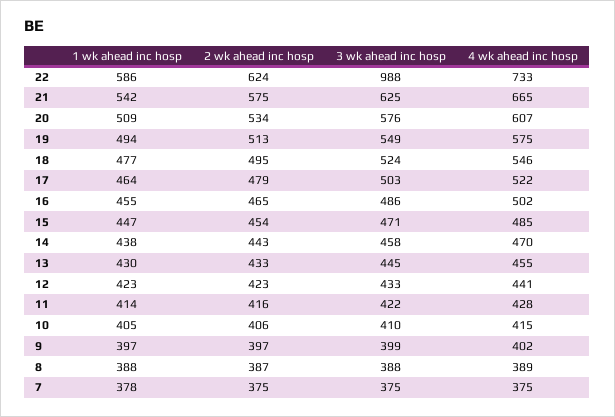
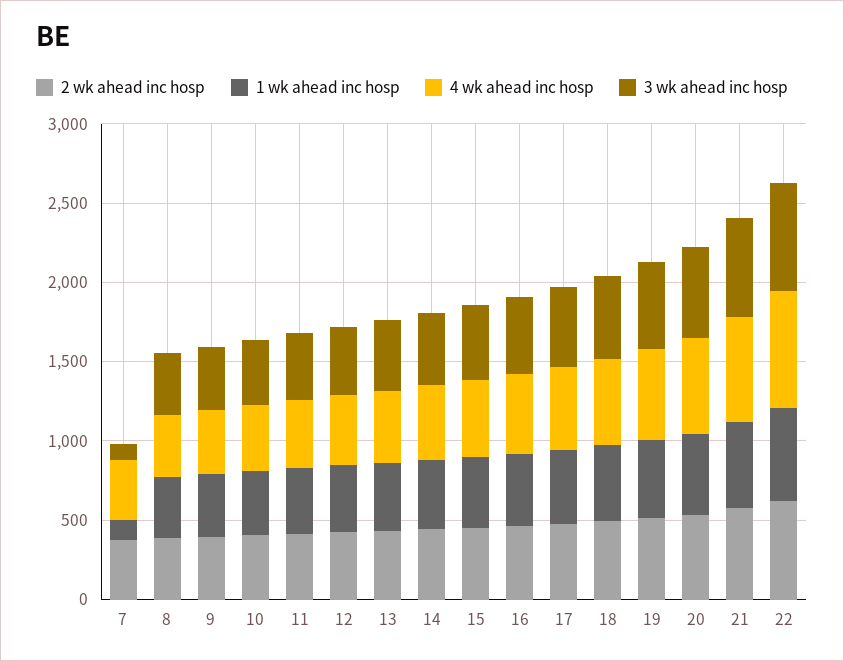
  {
    "1 wk ahead inc hosp": {
      "22": 586,
      "21": 542,
      "20": 509,
      "19": 494,
      "18": 477,
      "17": 464,
      "16": 455,
      "15": 447,
      "14": 438,
      "13": 430,
      "12": 423,
      "11": 414,
      "10": 405,
      "9": 397,
      "8": 388,
-     "7": 378
+     "7": 100
    },
    "2 wk ahead inc hosp": {
      "22": 624,
      "21": 575,
      "20": 534,
      "19": 513,
      "18": 495,
      "17": 479,
      "16": 465,
      "15": 454,
      "14": 443,
      "13": 433,
      "12": 423,
      "11": 416,
      "10": 406,
      "9": 397,
      "8": 387,
      "7": 375
    },
    "3 wk ahead inc hosp": {
-     "22": 988,
+     "22": 700,
      "21": 625,
      "20": 576,
      "19": 549,
      "18": 524,
      "17": 503,
      "16": 486,
      "15": 471,
      "14": 458,
      "13": 445,
      "12": 433,
      "11": 422,
      "10": 410,
      "9": 399,
      "8": 388,
-     "7": 375
+     "7": 100
    },
    "4 wk ahead inc hosp": {
      "22": 733,
      "21": 665,
      "20": 607,
      "19": 575,
      "18": 546,
      "17": 522,
      "16": 502,
      "15": 485,
      "14": 470,
      "13": 455,
      "12": 441,
      "11": 428,
      "10": 415,
      "9": 402,
      "8": 389,
      "7": 375
    }
  }

